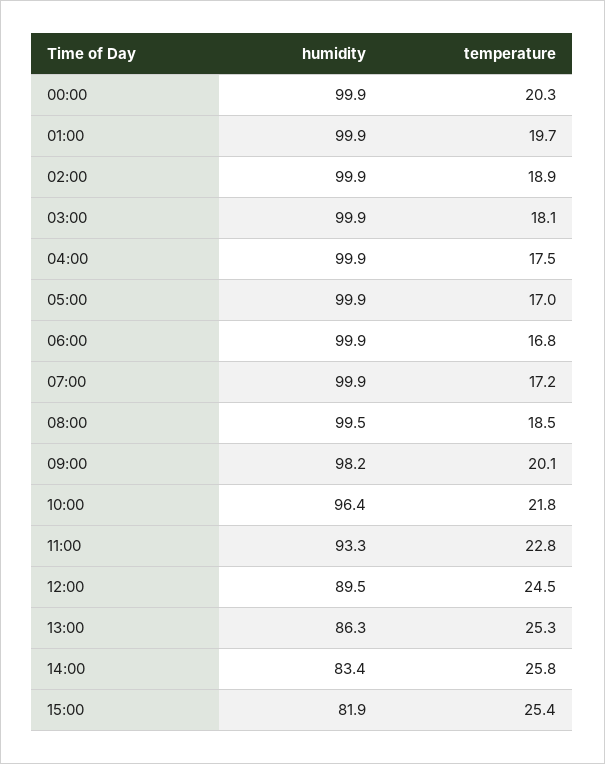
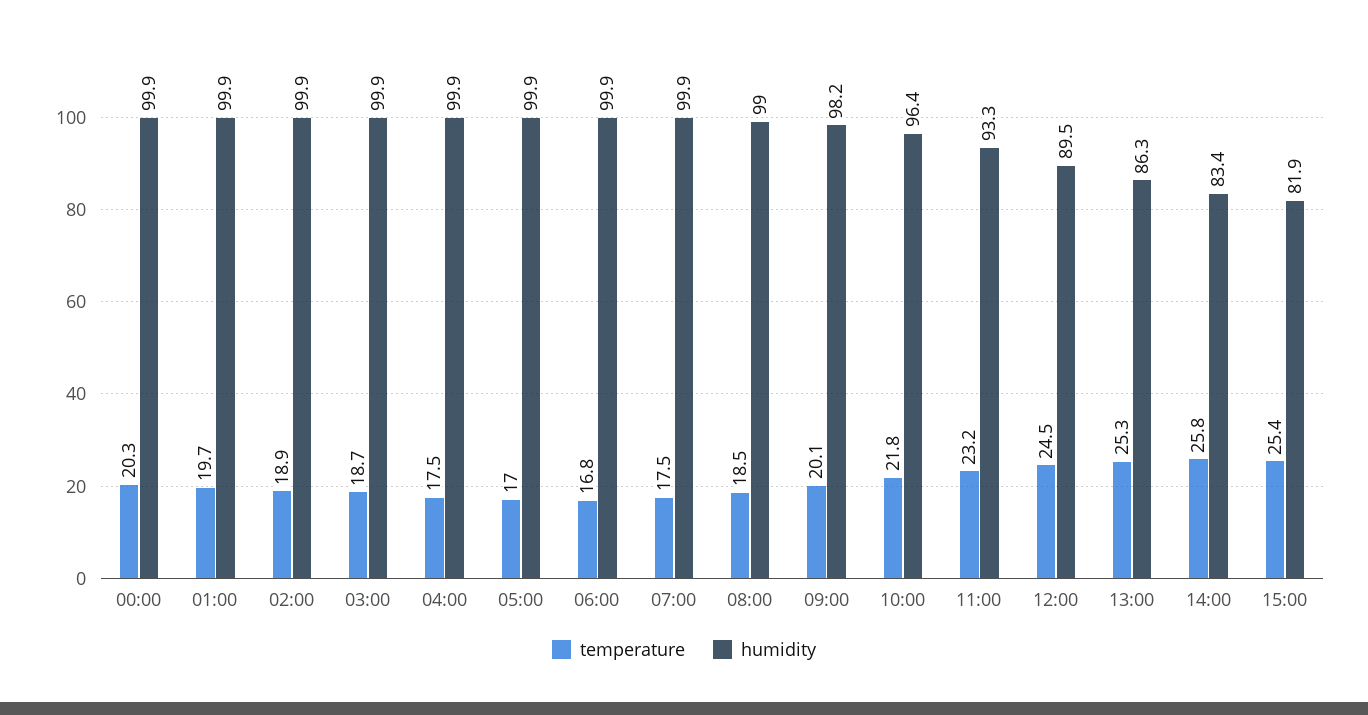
  {
    "humidity": {
      "00:00": 99.9,
      "01:00": 99.9,
      "02:00": 99.9,
      "03:00": 99.9,
      "04:00": 99.9,
      "05:00": 99.9,
      "06:00": 99.9,
      "07:00": 99.9,
-     "08:00": 99.5,
+     "08:00": 99,
      "09:00": 98.2,
      "10:00": 96.4,
      "11:00": 93.3,
      "12:00": 89.5,
      "13:00": 86.3,
      "14:00": 83.4,
      "15:00": 81.9
    },
    "temperature": {
      "00:00": 20.3,
      "01:00": 19.7,
      "02:00": 18.9,
-     "03:00": 18.1,
+     "03:00": 18.7,
      "04:00": 17.5,
      "05:00": 17,
      "06:00": 16.8,
-     "07:00": 17.2,
+     "07:00": 17.5,
      "08:00": 18.5,
      "09:00": 20.1,
      "10:00": 21.8,
-     "11:00": 22.8,
+     "11:00": 23.2,
      "12:00": 24.5,
      "13:00": 25.3,
      "14:00": 25.8,
      "15:00": 25.4
    }
  }

